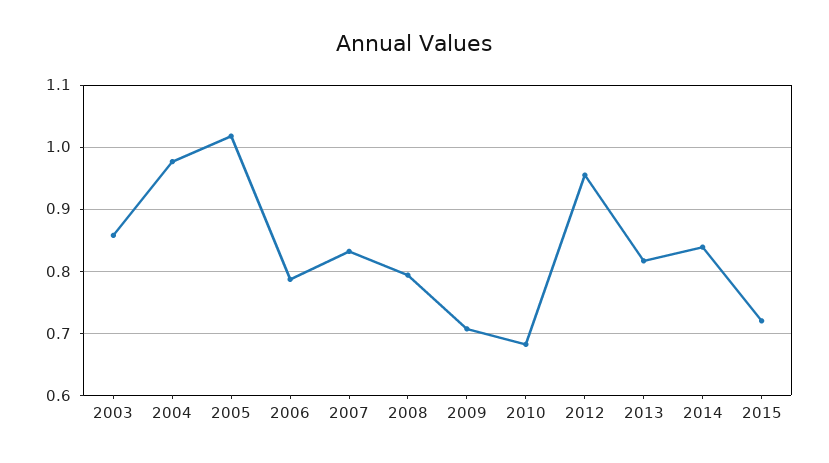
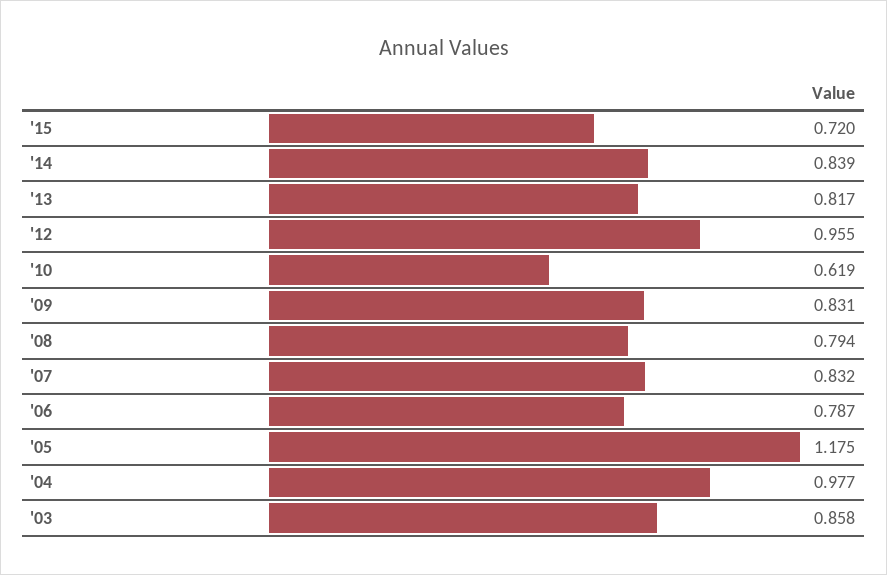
  {
    "2003": 0.858,
    "2004": 0.977,
-   "2005": 1.02,
+   "2005": 1.175,
    "2006": 0.787,
    "2007": 0.832,
    "2008": 0.794,
-   "2009": 0.71,
+   "2009": 0.831,
-   "2010": 0.68,
+   "2010": 0.619,
    "2012": 0.955,
    "2013": 0.817,
    "2014": 0.839,
    "2015": 0.72
  }

